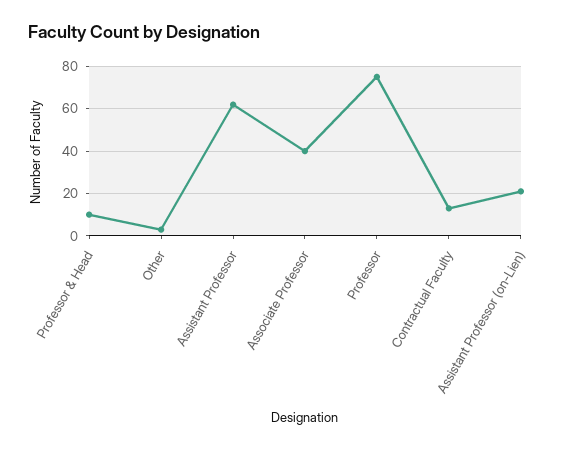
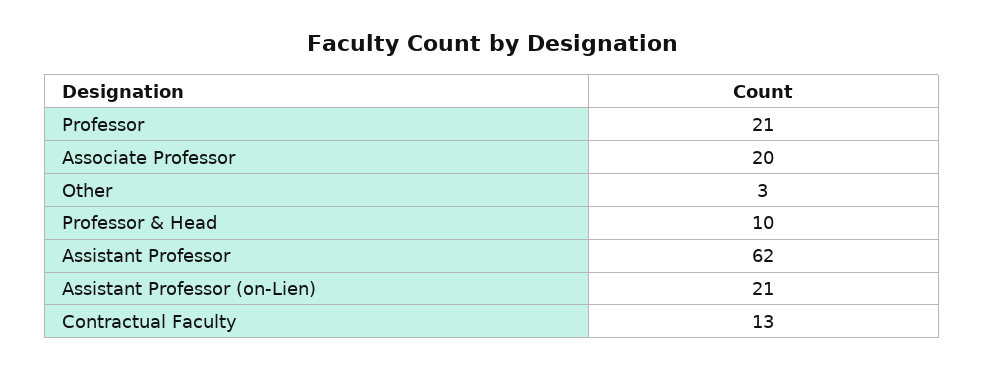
  {
    "Professor & Head": 10,
    "Other": 3,
    "Assistant Professor": 62,
-   "Associate Professor": 40,
+   "Associate Professor": 20,
-   "Professor": 75,
+   "Professor": 21,
    "Contractual Faculty": 13,
    "Assistant Professor (on-Lien)": 21
  }

